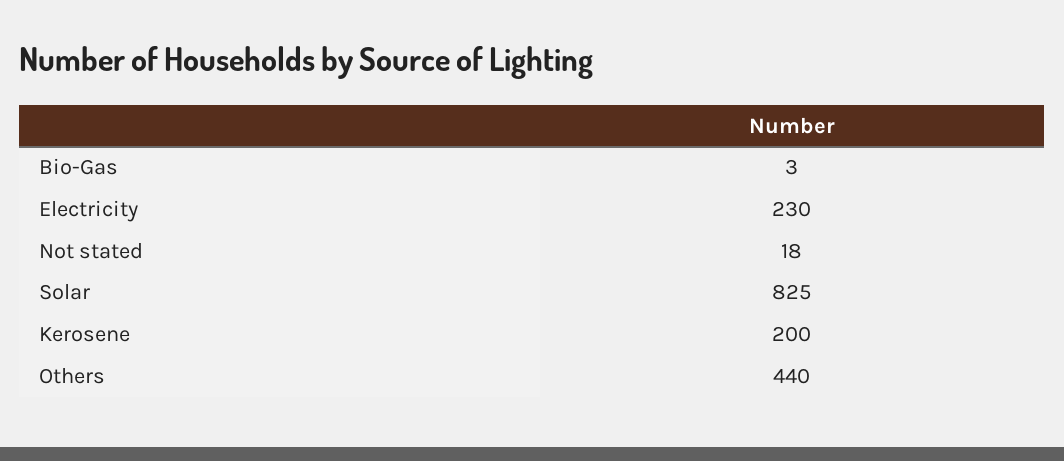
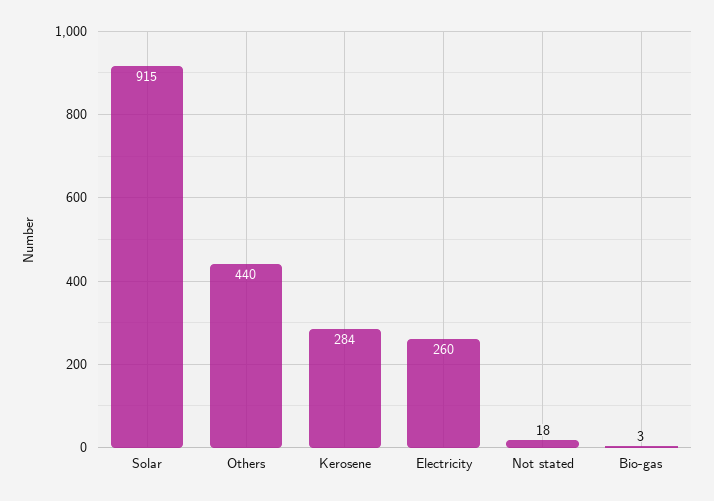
  {
    "Bio-Gas": 3,
-   "Electricity": 230,
+   "Electricity": 260,
    "Not stated": 18,
-   "Solar": 825,
+   "Solar": 915,
-   "Kerosene": 200,
+   "Kerosene": 284,
    "Others": 440
  }

